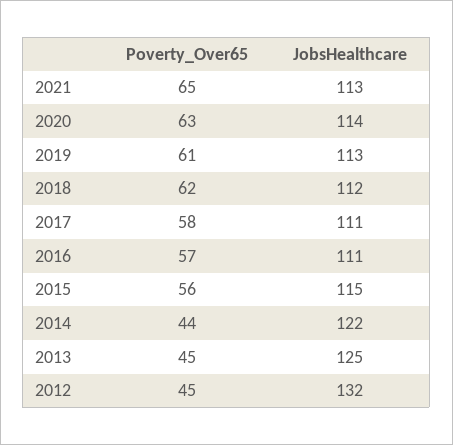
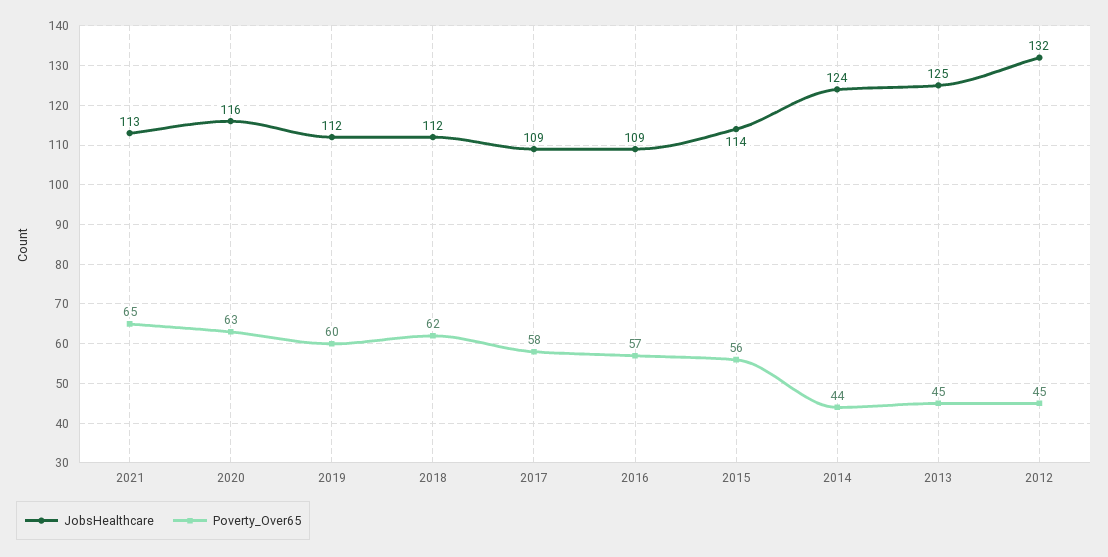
  {
    "Poverty_Over65": {
      "2021": 65,
      "2020": 63,
-     "2019": 61,
+     "2019": 60,
      "2018": 62,
      "2017": 58,
      "2016": 57,
      "2015": 56,
      "2014": 44,
      "2013": 45,
      "2012": 45
    },
    "JobsHealthcare": {
      "2021": 113,
-     "2020": 114,
+     "2020": 116,
-     "2019": 113,
+     "2019": 112,
      "2018": 112,
-     "2017": 111,
+     "2017": 109,
-     "2016": 111,
+     "2016": 109,
-     "2015": 115,
+     "2015": 114,
-     "2014": 122,
+     "2014": 124,
      "2013": 125,
      "2012": 132
    }
  }

